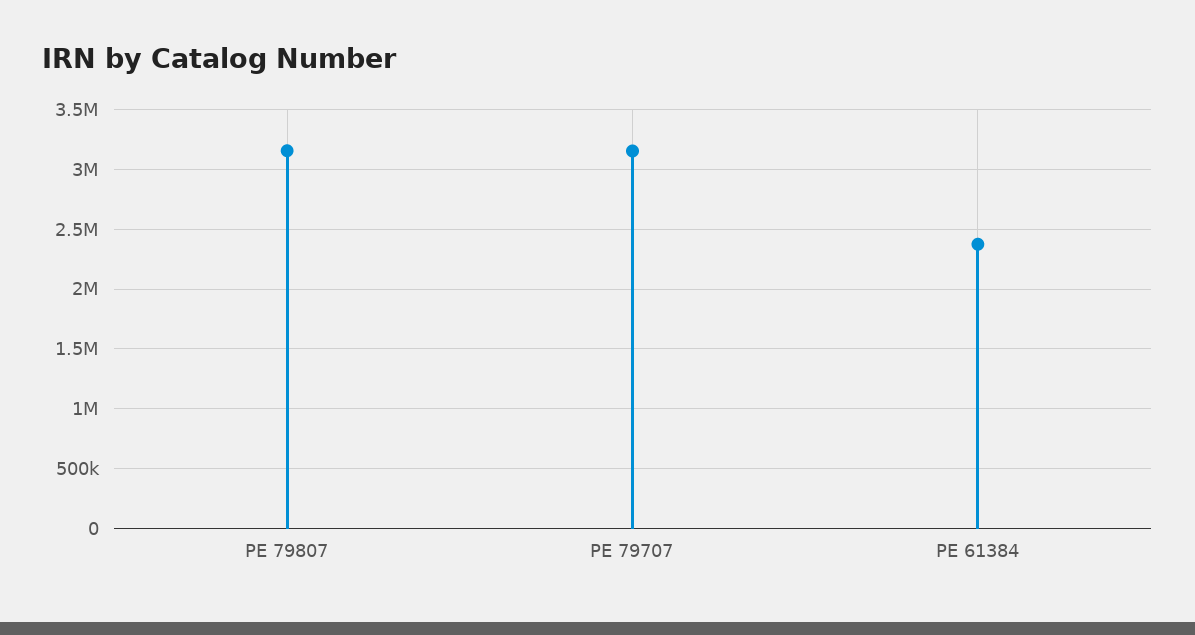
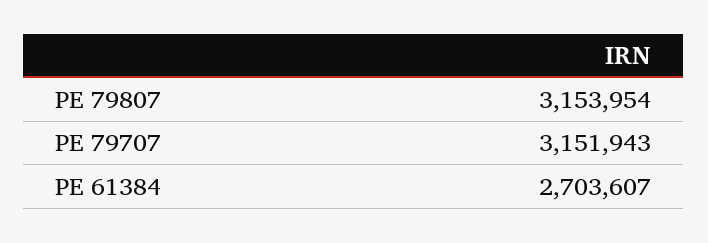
  {
    "PE 79807": 3153954,
    "PE 79707": 3151943,
-   "PE 61384": 2400000
+   "PE 61384": 2703607
  }

